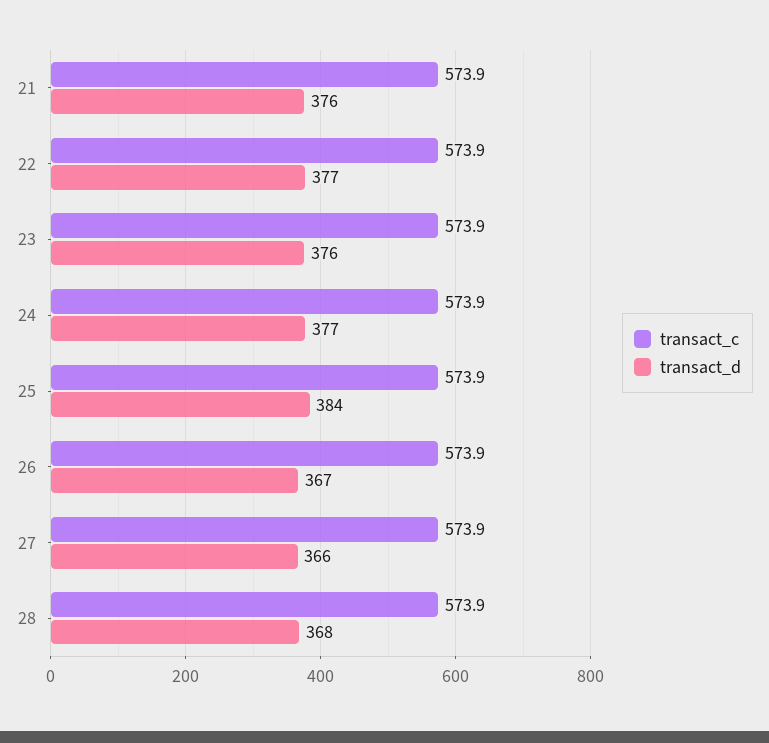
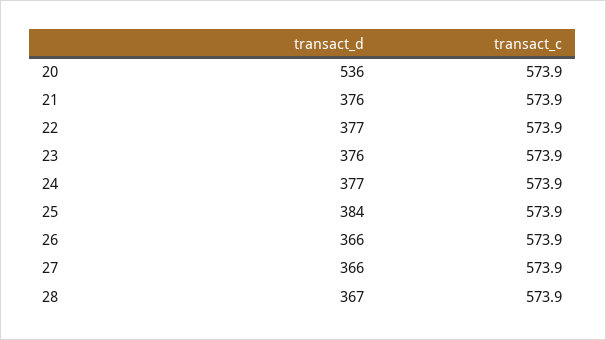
  {
    "transact_c": {
      "21": 573.9,
      "22": 573.9,
      "23": 573.9,
      "24": 573.9,
      "25": 573.9,
      "26": 573.9,
      "27": 573.9,
-     "28": 573.9
+     "28": 573.9,
+     "20": 573.9
    },
    "transact_d": {
      "21": 376,
      "22": 377,
      "23": 376,
      "24": 377,
      "25": 384,
-     "26": 367,
+     "26": 366,
      "27": 366,
-     "28": 368
+     "28": 367,
+     "20": 536
    }
  }

